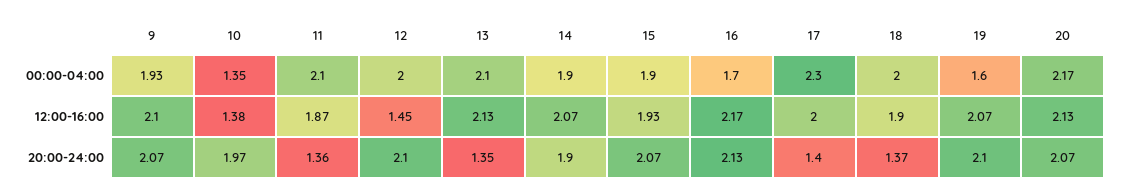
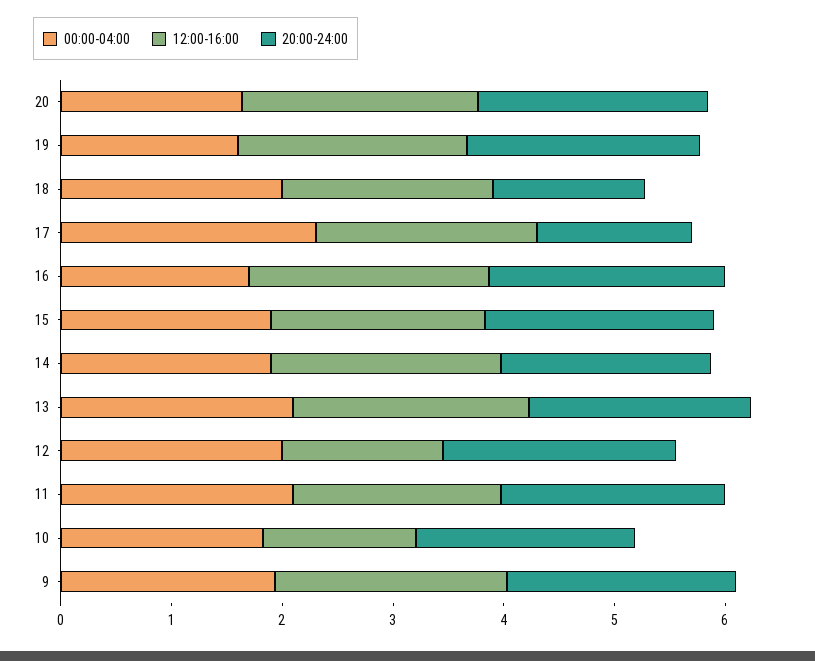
  {
    "00:00-04:00": {
      "9": 1.93,
-     "10": 1.35,
+     "10": 1.8,
      "11": 2.1,
      "12": 2,
      "13": 2.1,
      "14": 1.9,
      "15": 1.9,
      "16": 1.7,
      "17": 2.3,
      "18": 2,
      "19": 1.6,
-     "20": 2.17
+     "20": 1.6
    },
    "12:00-16:00": {
      "9": 2.1,
      "10": 1.38,
      "11": 1.87,
      "12": 1.45,
      "13": 2.13,
      "14": 2.07,
      "15": 1.93,
      "16": 2.17,
      "17": 2,
      "18": 1.9,
      "19": 2.07,
      "20": 2.13
    },
    "20:00-24:00": {
      "9": 2.07,
      "10": 1.97,
-     "11": 1.36,
+     "11": 2,
      "12": 2.1,
-     "13": 1.35,
+     "13": 2,
      "14": 1.9,
      "15": 2.07,
      "16": 2.13,
      "17": 1.4,
      "18": 1.37,
      "19": 2.1,
      "20": 2.07
    }
  }

